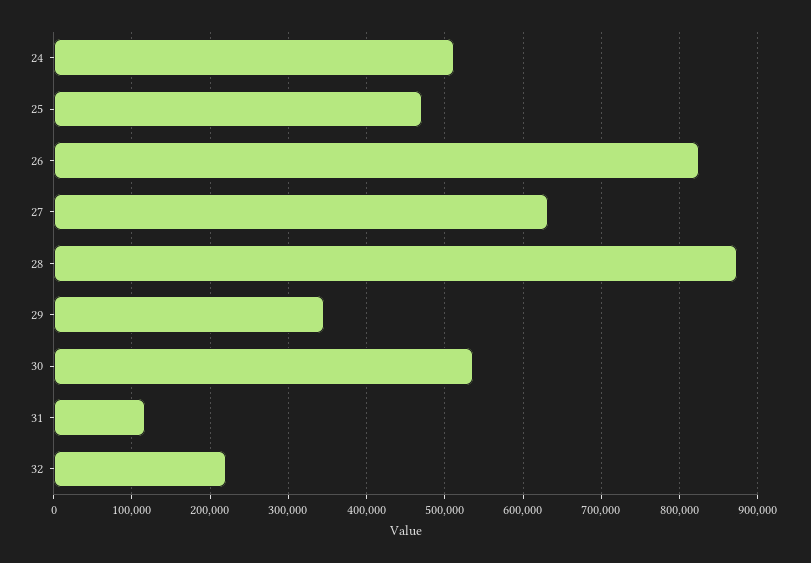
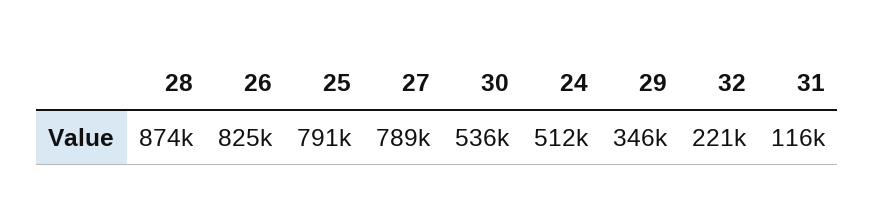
  {
    "24": 512000,
-   "25": 470000,
+   "25": 791000,
    "26": 825000,
-   "27": 630000,
+   "27": 789000,
    "28": 874000,
    "29": 346000,
    "30": 536000,
    "31": 116000,
    "32": 221000
  }

